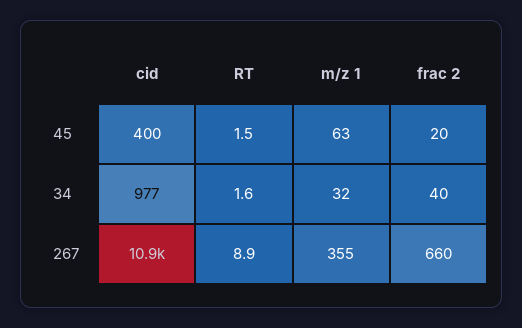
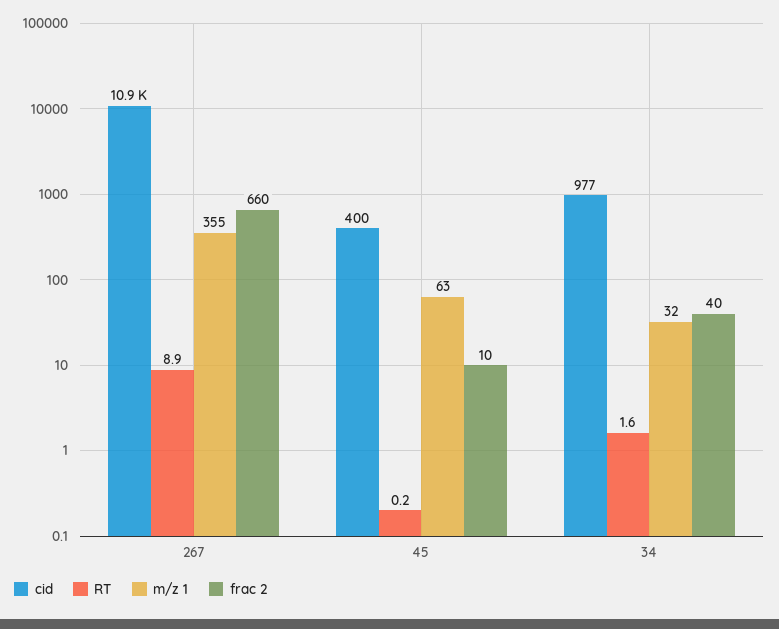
  {
    "cid": {
      "45": 400,
      "34": 977,
      "267": 10900
    },
    "RT": {
-     "45": 1.5,
+     "45": 0.2,
      "34": 1.6,
      "267": 8.9
    },
    "m/z 1": {
      "45": 63,
      "34": 32,
      "267": 355
    },
    "frac 2": {
-     "45": 20,
+     "45": 10,
      "34": 40,
      "267": 660
    }
  }

